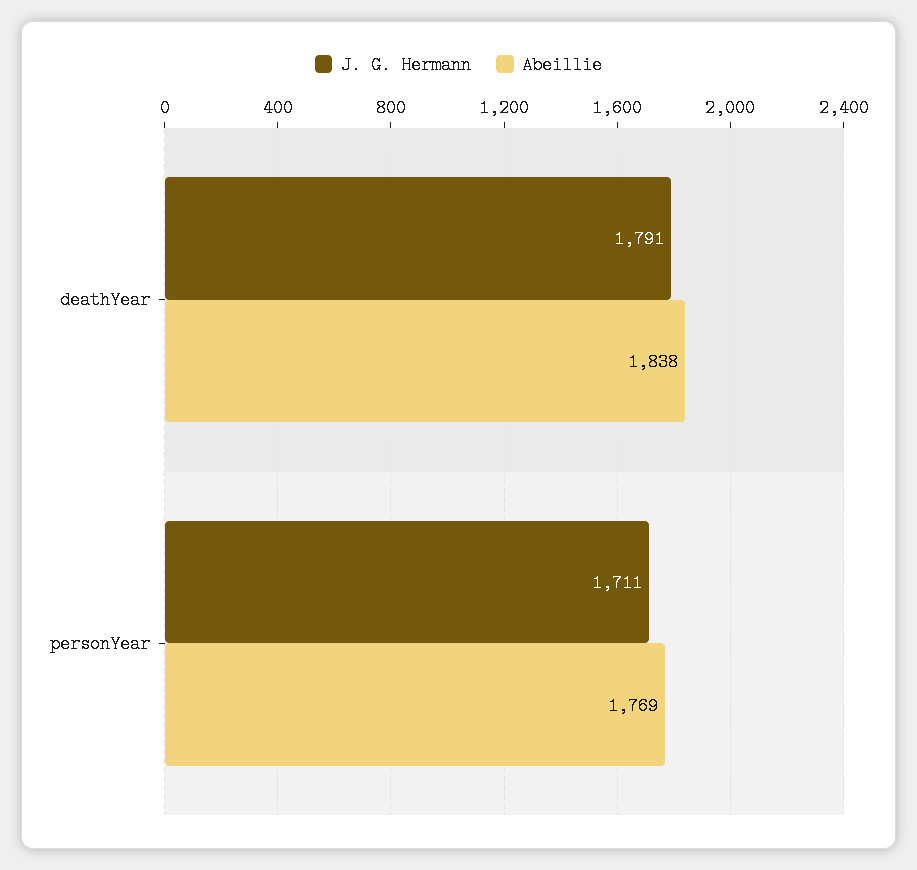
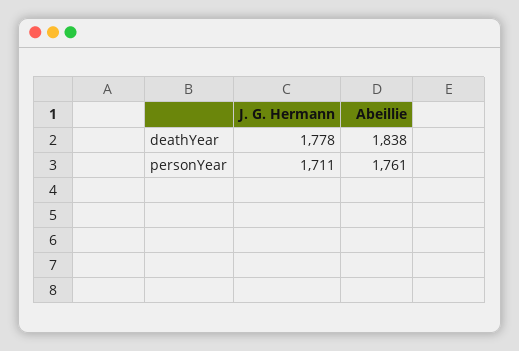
  {
    "J. G. Hermann": {
-     "deathYear": 1791,
+     "deathYear": 1778,
      "personYear": 1711
    },
    "Abeillie": {
      "deathYear": 1838,
-     "personYear": 1769
+     "personYear": 1761
    }
  }

